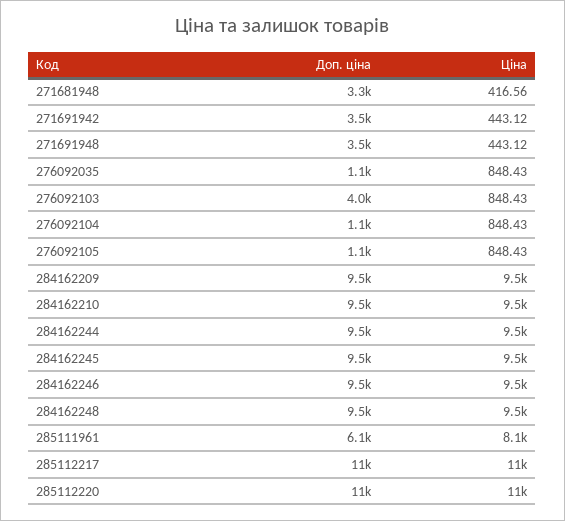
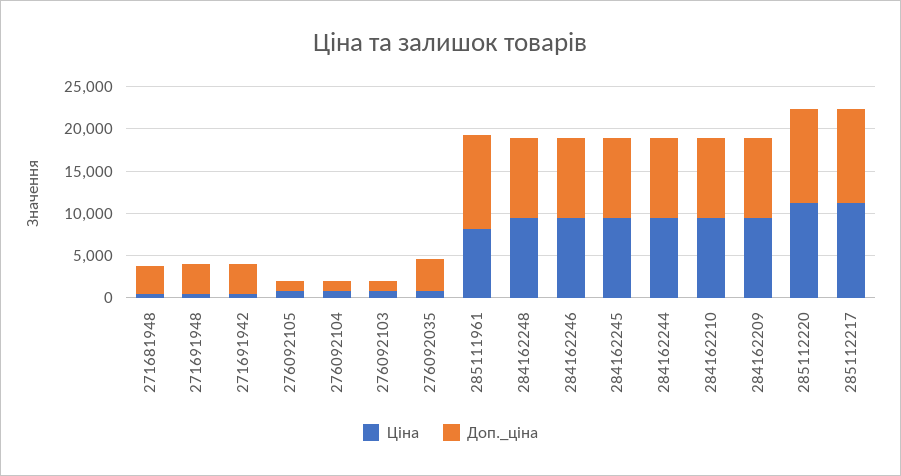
  {
    "Доп. ціна": {
      "271681948": 3300,
      "271691942": 3500,
      "271691948": 3500,
-     "276092035": 1100,
+     "276092035": 4000,
-     "276092103": 4000,
+     "276092103": 1000,
      "276092104": 1100,
      "276092105": 1100,
      "284162209": 9500,
      "284162210": 9500,
      "284162244": 9500,
      "284162245": 9500,
      "284162246": 9500,
      "284162248": 9500,
-     "285111961": 6100,
+     "285111961": 11000,
      "285112217": 11000,
      "285112220": 11000
    },
    "Ціна": {
      "271681948": 416.56,
      "271691942": 443.12,
      "271691948": 443.12,
      "276092035": 848.43,
      "276092103": 848.43,
      "276092104": 848.43,
      "276092105": 848.43,
      "284162209": 9500,
      "284162210": 9500,
      "284162244": 9500,
      "284162245": 9500,
      "284162246": 9500,
      "284162248": 9500,
      "285111961": 8100,
      "285112217": 11000,
      "285112220": 11000
    }
  }

